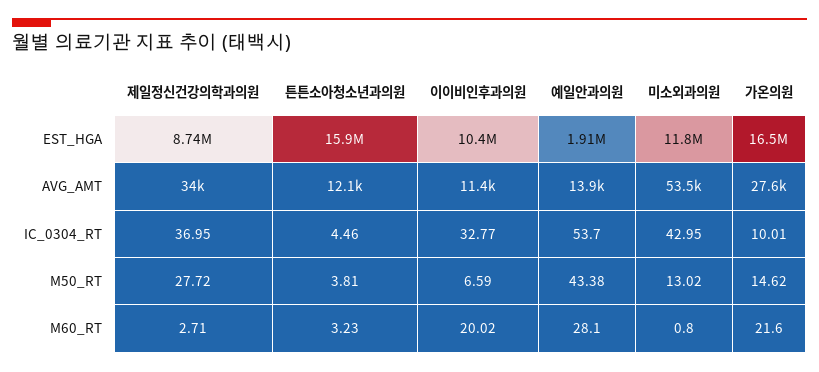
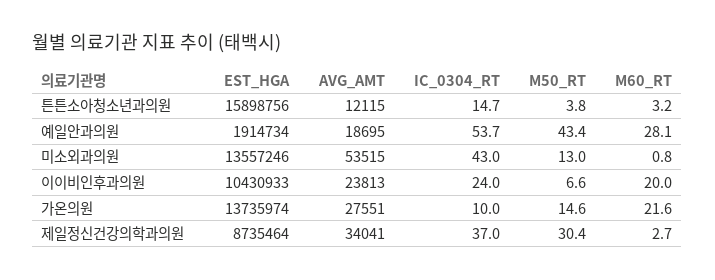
  {
    "제일정신건강의학과의원": {
      "EST_HGA": 8735464,
      "AVG_AMT": 34041,
      "IC_0304_RT": 36.95,
-     "M50_RT": 27.72,
+     "M50_RT": 30.4,
      "M60_RT": 2.71
    },
    "튼튼소아청소년과의원": {
      "EST_HGA": 15898756,
      "AVG_AMT": 12115,
-     "IC_0304_RT": 4.46,
+     "IC_0304_RT": 14.7,
      "M50_RT": 3.81,
      "M60_RT": 3.23
    },
    "이이비인후과의원": {
      "EST_HGA": 10430933,
-     "AVG_AMT": 11400,
+     "AVG_AMT": 23813,
-     "IC_0304_RT": 32.77,
+     "IC_0304_RT": 24,
      "M50_RT": 6.59,
      "M60_RT": 20.02
    },
    "예일안과의원": {
      "EST_HGA": 1914734,
-     "AVG_AMT": 13900,
+     "AVG_AMT": 18695,
      "IC_0304_RT": 53.7,
      "M50_RT": 43.38,
      "M60_RT": 28.1
    },
    "미소외과의원": {
-     "EST_HGA": 11800000,
+     "EST_HGA": 13557246,
      "AVG_AMT": 53515,
      "IC_0304_RT": 42.95,
      "M50_RT": 13.02,
      "M60_RT": 0.8
    },
    "가온의원": {
-     "EST_HGA": 16500000,
+     "EST_HGA": 13735974,
      "AVG_AMT": 27551,
      "IC_0304_RT": 10.01,
      "M50_RT": 14.62,
      "M60_RT": 21.6
    }
  }

